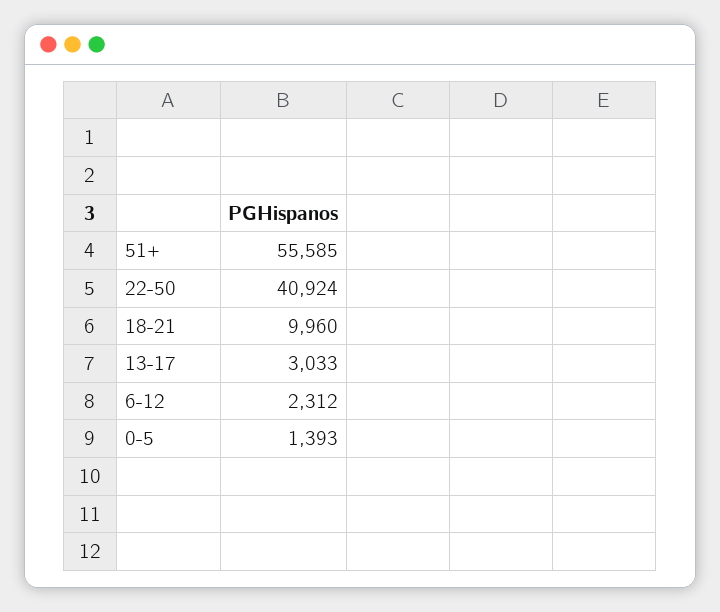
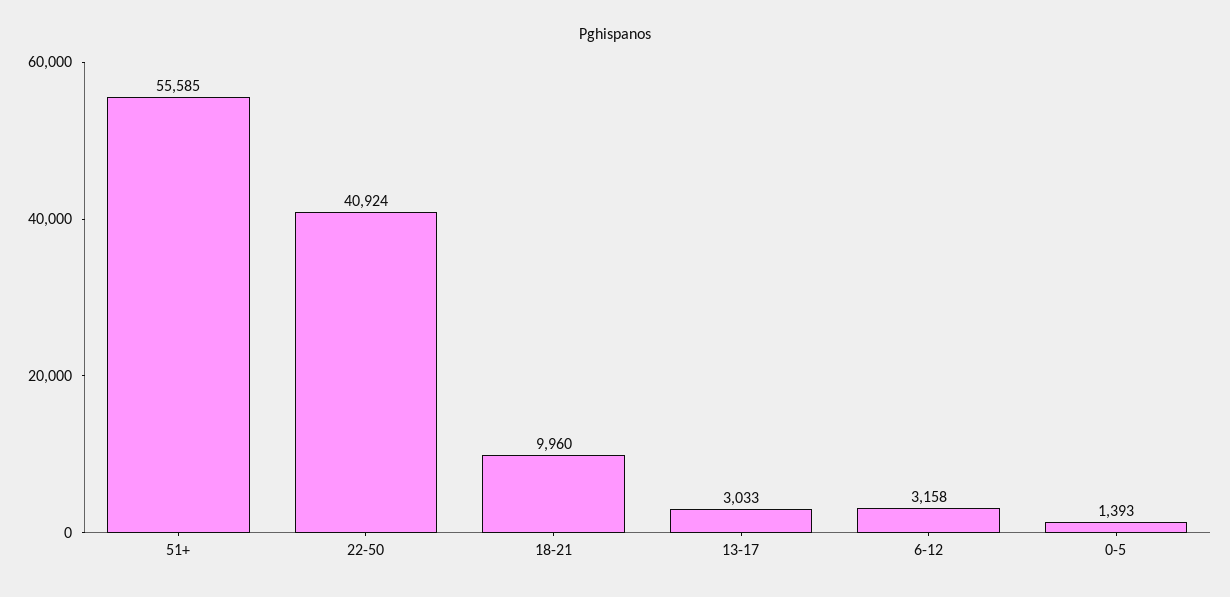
  {
    "51+": 55585,
    "22-50": 40924,
    "18-21": 9960,
    "13-17": 3033,
-   "6-12": 2312,
+   "6-12": 3158,
    "0-5": 1393
  }

